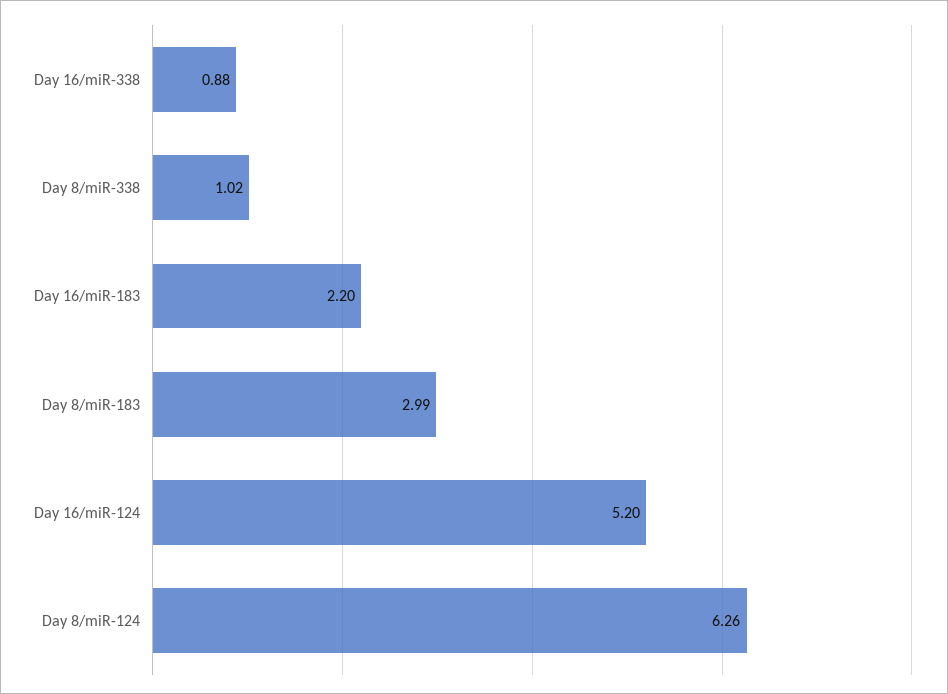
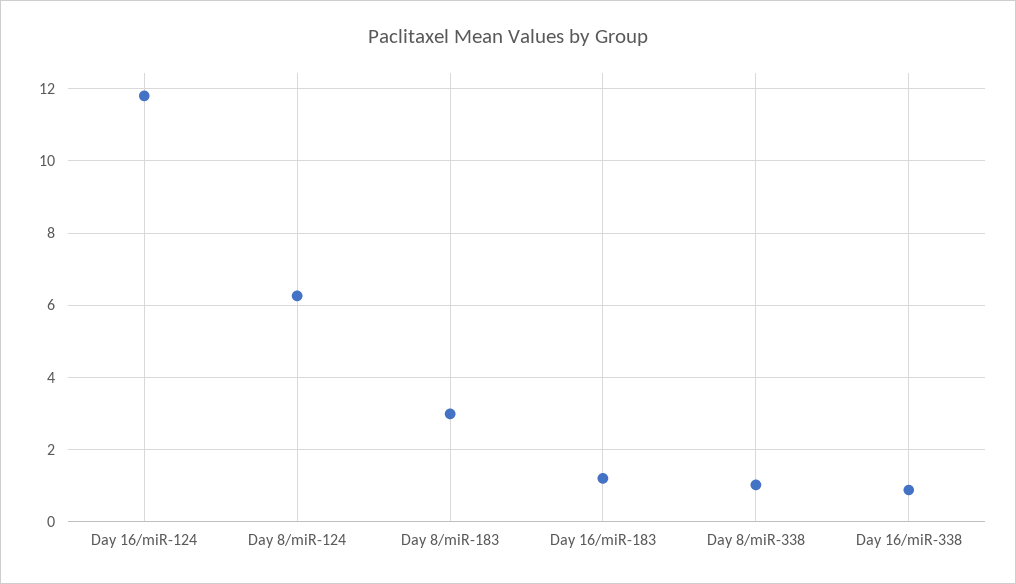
  {
    "Day 16/miR-338": 0.88,
    "Day 8/miR-338": 1.02,
-   "Day 16/miR-183": 2.2,
+   "Day 16/miR-183": 1.2,
    "Day 8/miR-183": 2.99,
-   "Day 16/miR-124": 5.2,
+   "Day 16/miR-124": 11.8,
    "Day 8/miR-124": 6.26
  }

